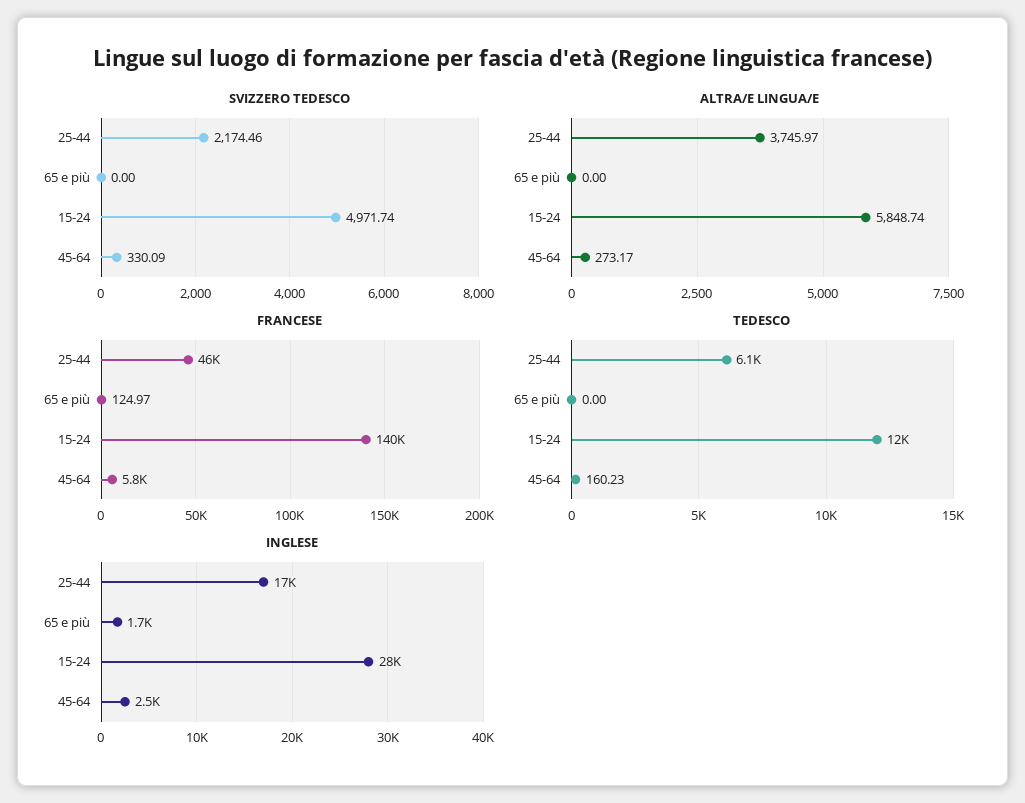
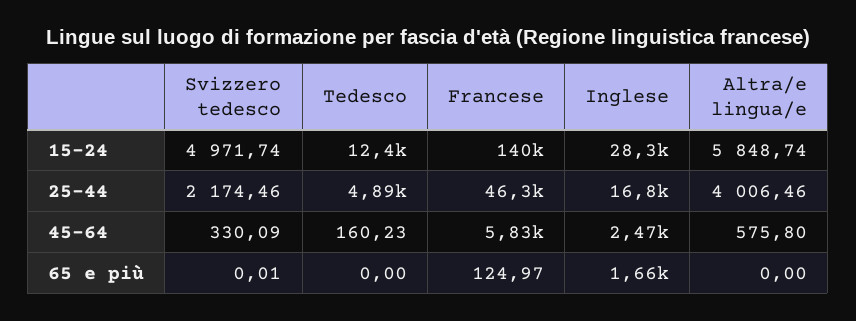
  {
    "SVIZZERO TEDESCO": {
      "25-44": 2174.46,
-     "65 e più": 0,
+     "65 e più": 0.01,
      "15-24": 4971.74,
      "45-64": 330.09
    },
    "ALTRA/E LINGUA/E": {
-     "25-44": 3745.97,
+     "25-44": 4006.46,
      "65 e più": 0,
      "15-24": 5848.74,
-     "45-64": 273.17
+     "45-64": 575.8
    },
    "FRANCESE": {
      "25-44": 46300,
      "65 e più": 124.97,
      "15-24": 140000,
      "45-64": 5830
    },
    "TEDESCO": {
-     "25-44": 6100,
+     "25-44": 4890,
      "65 e più": 0,
      "15-24": 12400,
      "45-64": 160.23
    },
    "INGLESE": {
      "25-44": 16800,
      "65 e più": 1660,
      "15-24": 28300,
      "45-64": 2470
    }
  }

